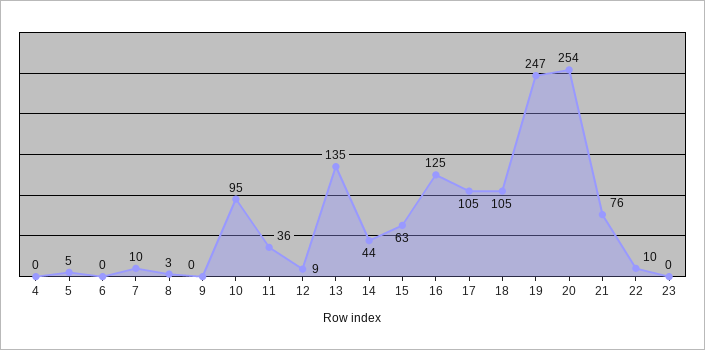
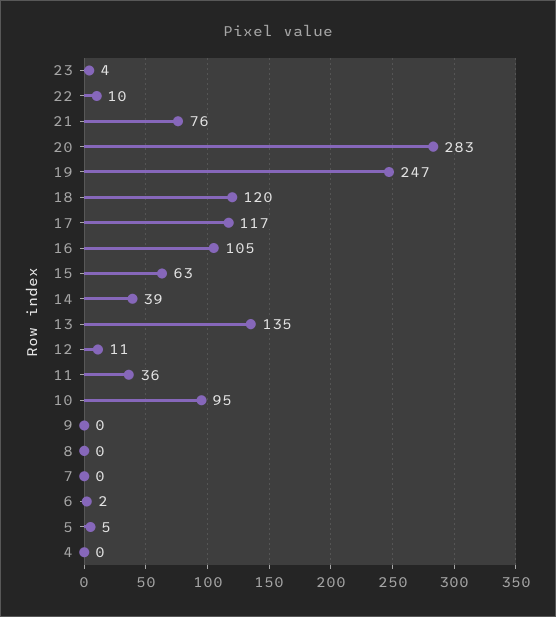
  {
    "4": 0,
    "5": 5,
-   "6": 0,
+   "6": 2,
-   "7": 10,
+   "7": 0,
-   "8": 3,
+   "8": 0,
    "9": 0,
    "10": 95,
    "11": 36,
-   "12": 9,
+   "12": 11,
    "13": 135,
-   "14": 44,
+   "14": 39,
    "15": 63,
-   "16": 125,
+   "16": 105,
-   "17": 105,
+   "17": 117,
-   "18": 105,
+   "18": 120,
    "19": 247,
-   "20": 254,
+   "20": 283,
    "21": 76,
    "22": 10,
-   "23": 0
+   "23": 4
  }

